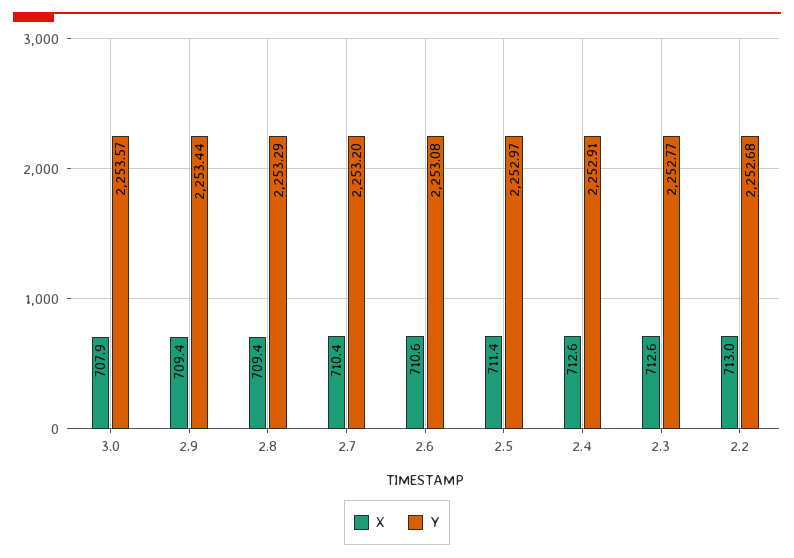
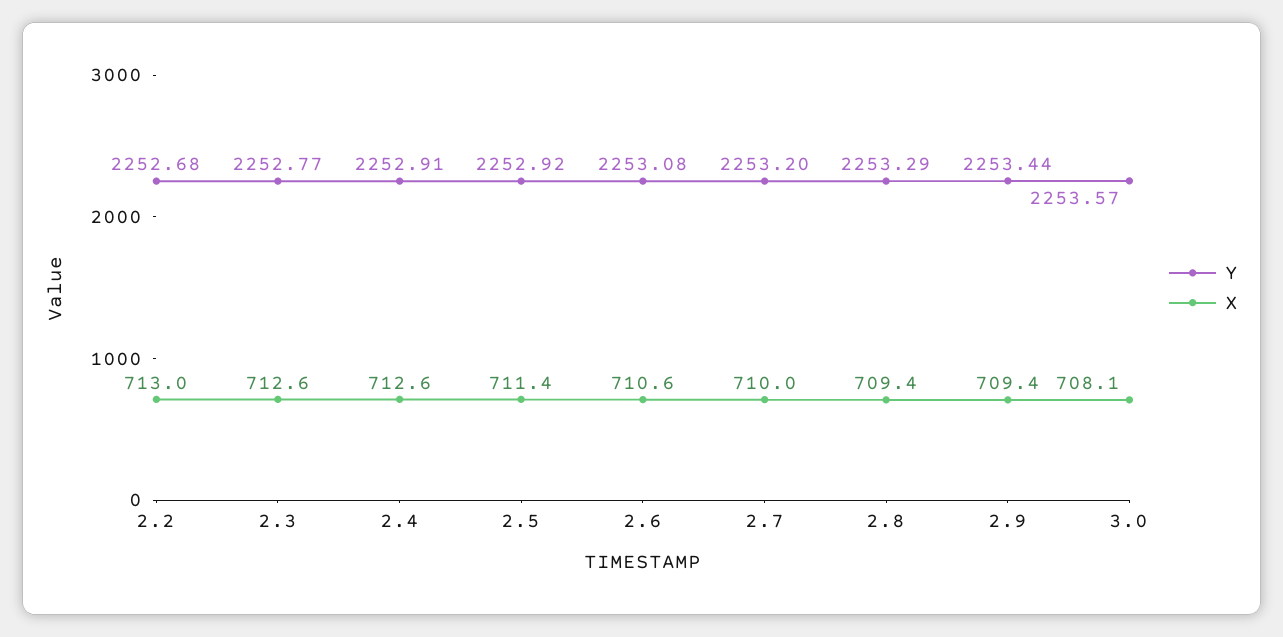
  {
    "X": {
-     "3.0": 707.9,
+     "3.0": 708.1,
      "2.9": 709.4,
      "2.8": 709.4,
-     "2.7": 710.4,
+     "2.7": 710,
      "2.6": 710.6,
      "2.5": 711.4,
      "2.4": 712.6,
      "2.3": 712.6,
      "2.2": 713
    },
    "Y": {
      "3.0": 2253.57,
      "2.9": 2253.44,
      "2.8": 2253.29,
      "2.7": 2253.2,
      "2.6": 2253.08,
-     "2.5": 2252.97,
+     "2.5": 2252.92,
      "2.4": 2252.91,
      "2.3": 2252.77,
      "2.2": 2252.68
    }
  }

